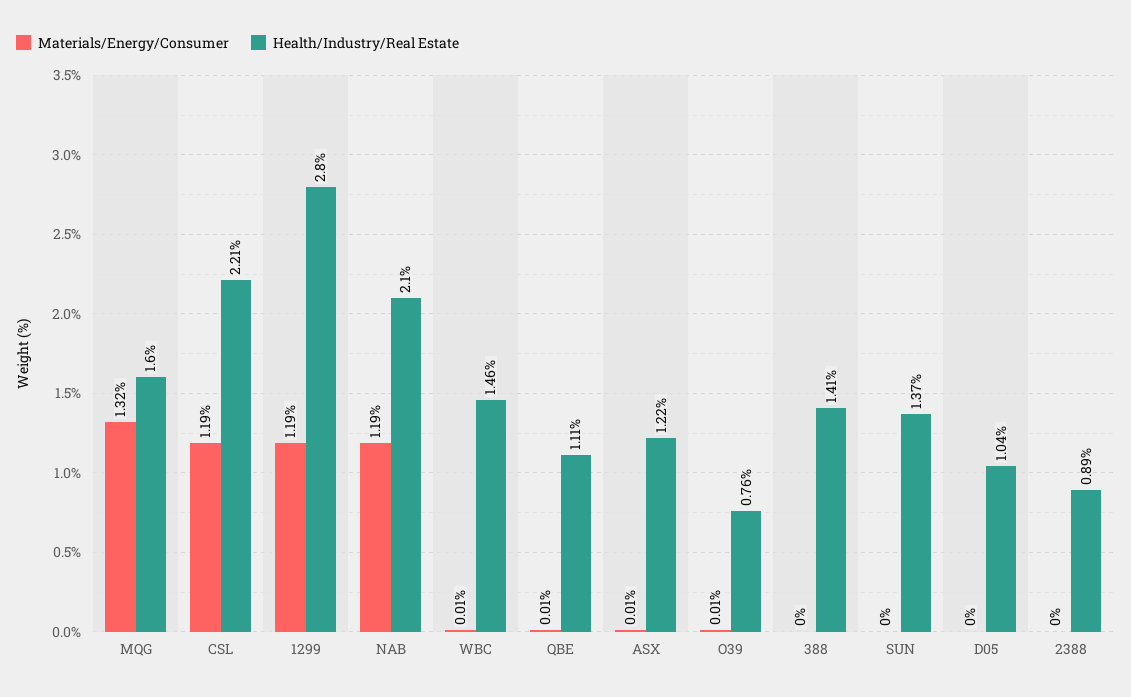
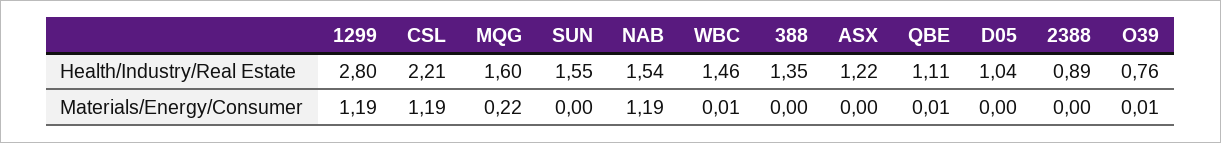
  {
    "Materials/Energy/Consumer": {
-     "MQG": 1.32,
+     "MQG": 0.22,
      "CSL": 1.19,
      "1299": 1.19,
      "NAB": 1.19,
      "WBC": 0.01,
      "QBE": 0.01,
-     "ASX": 0.01,
+     "ASX": 0,
      "O39": 0.01,
      "388": 0,
      "SUN": 0,
      "D05": 0,
      "2388": 0
    },
    "Health/Industry/Real Estate": {
      "MQG": 1.6,
      "CSL": 2.21,
      "1299": 2.8,
-     "NAB": 2.1,
+     "NAB": 1.54,
      "WBC": 1.46,
      "QBE": 1.11,
      "ASX": 1.22,
      "O39": 0.76,
-     "388": 1.41,
+     "388": 1.35,
-     "SUN": 1.37,
+     "SUN": 1.55,
      "D05": 1.04,
      "2388": 0.89
    }
  }

